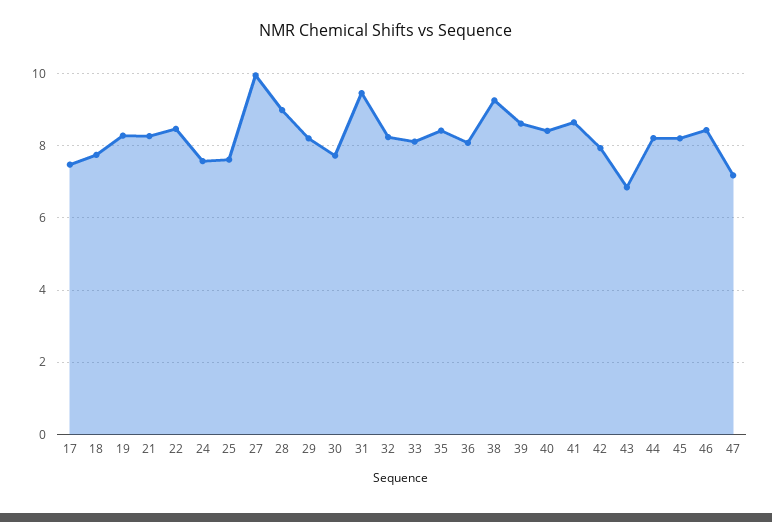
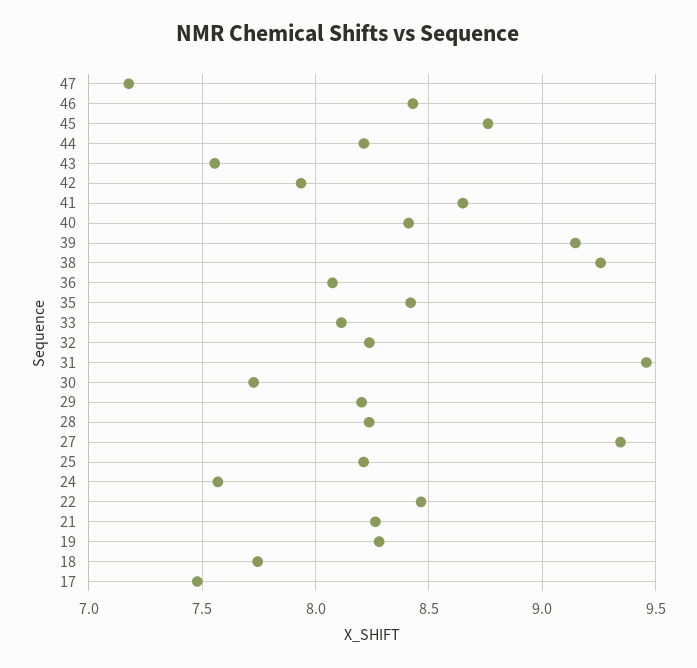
  {
    "17": 7.5,
    "18": 7.75,
    "19": 8.3,
    "21": 8.25,
    "22": 8.45,
    "24": 7.55,
-   "25": 7.6,
+   "25": 8.2,
-   "27": 10,
+   "27": 9.35,
-   "28": 9,
+   "28": 8.25,
    "29": 8.2,
    "30": 7.75,
    "31": 9.45,
    "32": 8.25,
    "33": 8.1,
    "35": 8.4,
    "36": 8.1,
    "38": 9.25,
-   "39": 8.6,
+   "39": 9.15,
    "40": 8.4,
    "41": 8.65,
    "42": 7.95,
-   "43": 6.8,
+   "43": 7.55,
    "44": 8.2,
-   "45": 8.2,
+   "45": 8.75,
    "46": 8.45,
    "47": 7.2
  }

